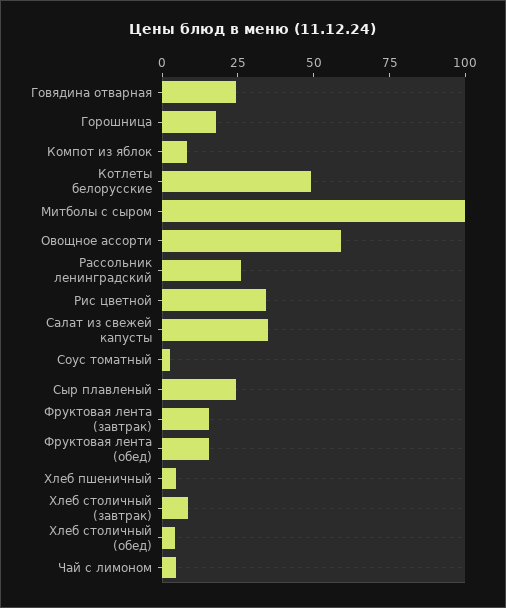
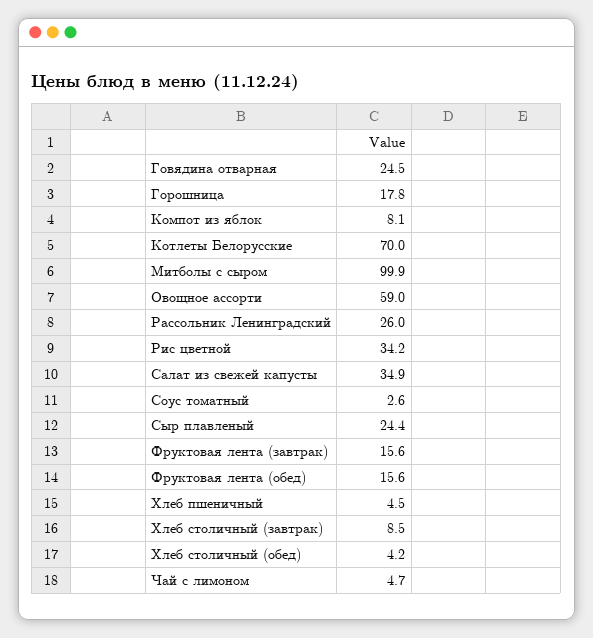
  {
    "Говядина отварная": 24.5,
    "Горошница": 17.8,
    "Компот из яблок": 8.1,
-   "Котлеты белорусские": 50,
+   "Котлеты белорусские": 70,
    "Митболы с сыром": 99.9,
    "Овощное ассорти": 59,
    "Рассольник ленинградский": 26,
    "Рис цветной": 34.2,
    "Салат из свежей капусты": 34.9,
    "Соус томатный": 2.6,
    "Сыр плавленый": 24.4,
    "Фруктовая лента (завтрак)": 15.6,
    "Фруктовая лента (обед)": 15.6,
    "Хлеб пшеничный": 4.5,
    "Хлеб столичный (завтрак)": 8.5,
    "Хлеб столичный (обед)": 4.2,
    "Чай с лимоном": 4.7
  }

